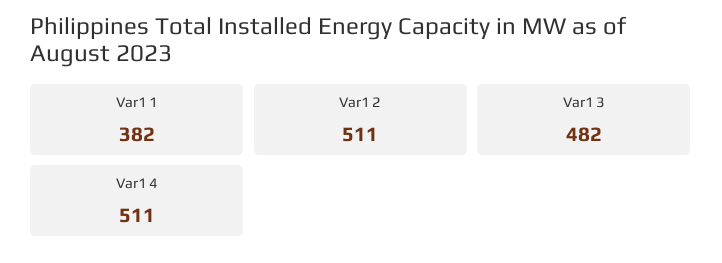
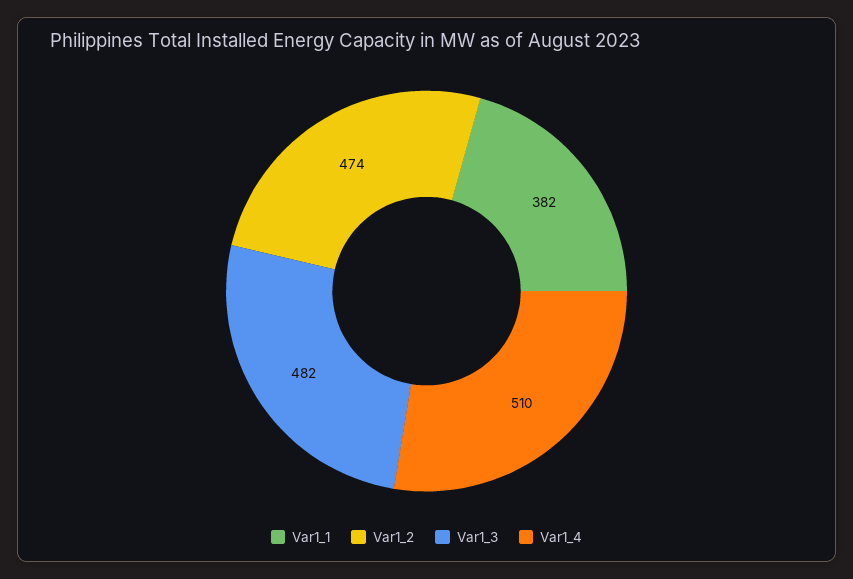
  {
    "Var1 1": 382,
-   "Var1 2": 511,
+   "Var1 2": 474,
    "Var1 3": 482,
-   "Var1 4": 511
+   "Var1 4": 510
  }

